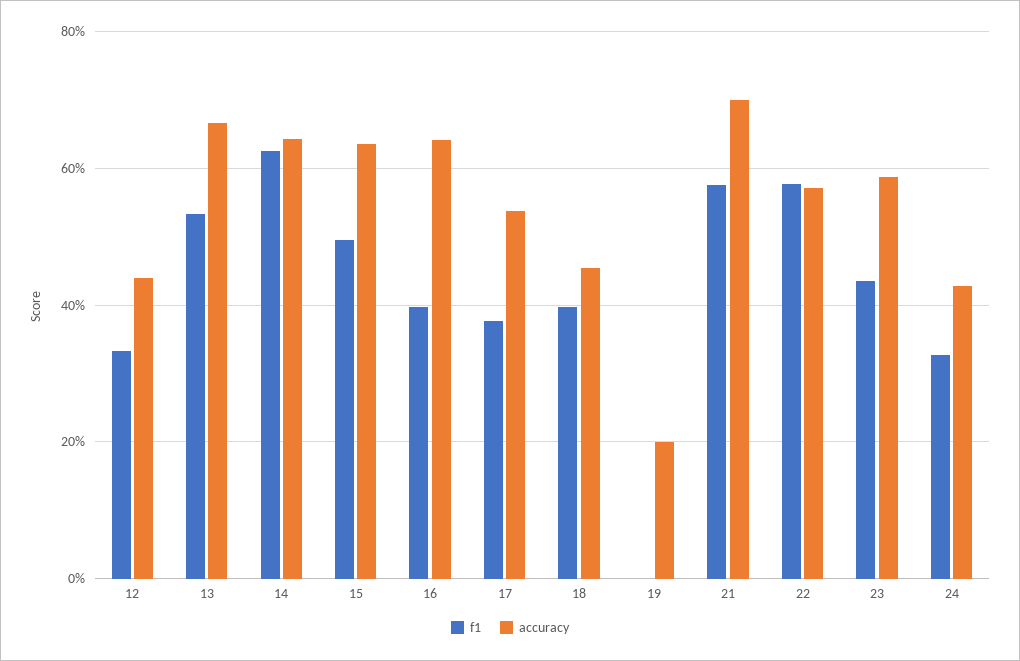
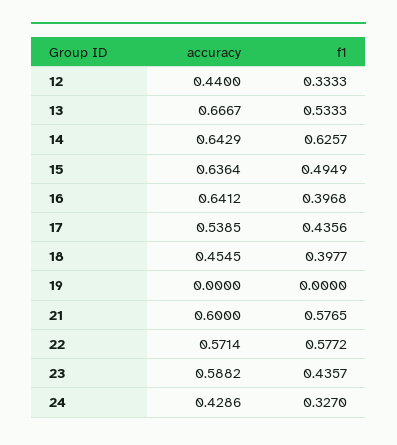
  {
    "f1": {
      "12": 0.3333,
      "13": 0.5333,
      "14": 0.6257,
      "15": 0.4949,
      "16": 0.3968,
-     "17": 0.38,
+     "17": 0.4356,
      "18": 0.3977,
      "19": 0,
      "21": 0.5765,
      "22": 0.5772,
      "23": 0.4357,
      "24": 0.327
    },
    "accuracy": {
      "12": 0.44,
      "13": 0.6667,
      "14": 0.6429,
      "15": 0.6364,
      "16": 0.6412,
      "17": 0.5385,
      "18": 0.4545,
-     "19": 0.2,
+     "19": 0,
-     "21": 0.7,
+     "21": 0.6,
      "22": 0.5714,
      "23": 0.5882,
      "24": 0.4286
    }
  }

